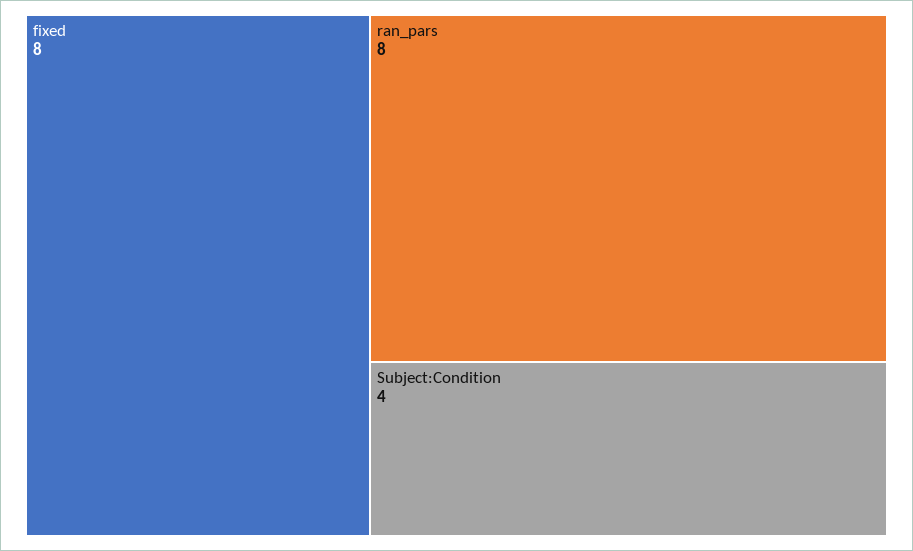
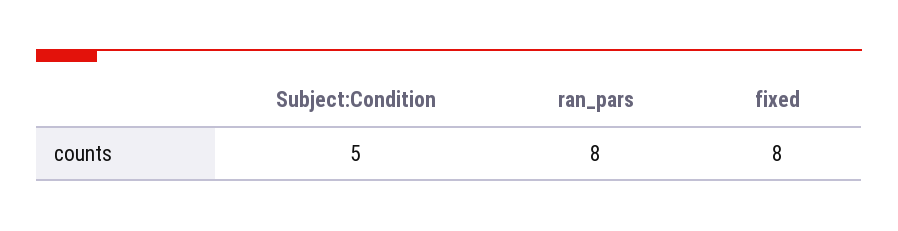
  {
    "fixed": 8,
    "ran_pars": 8,
-   "Subject:Condition": 4
+   "Subject:Condition": 5
  }

